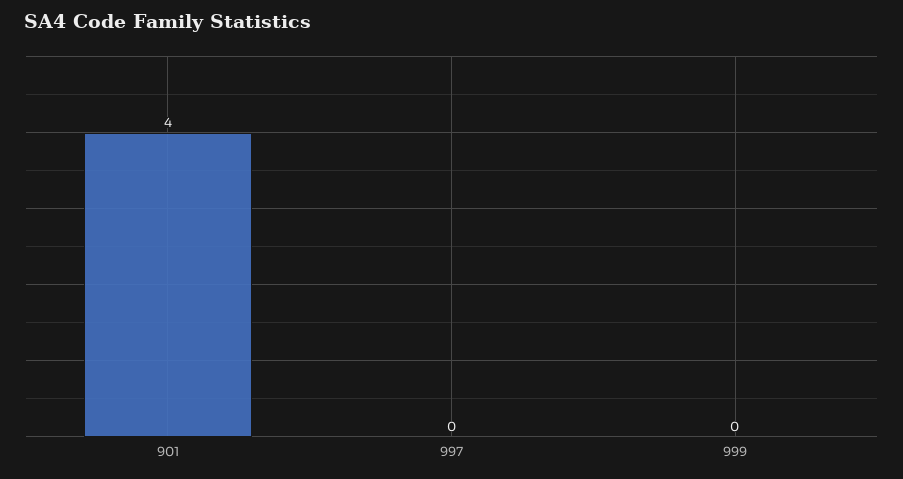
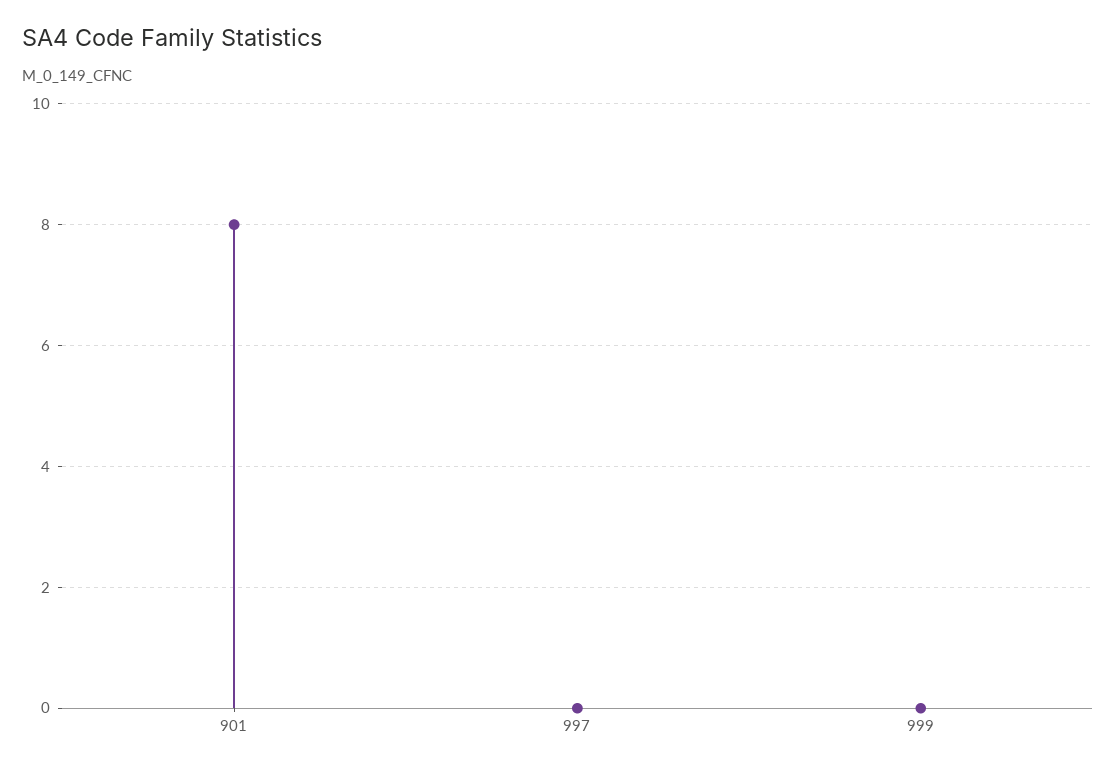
  {
-   "901": 4,
+   "901": 8,
    "997": 0,
    "999": 0
  }

